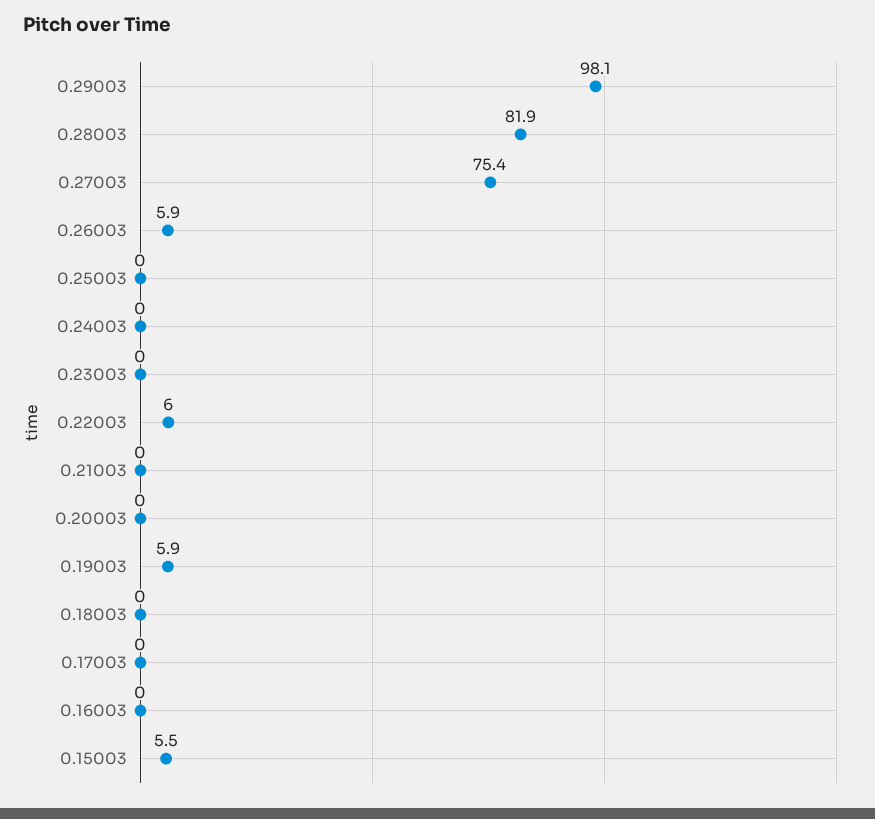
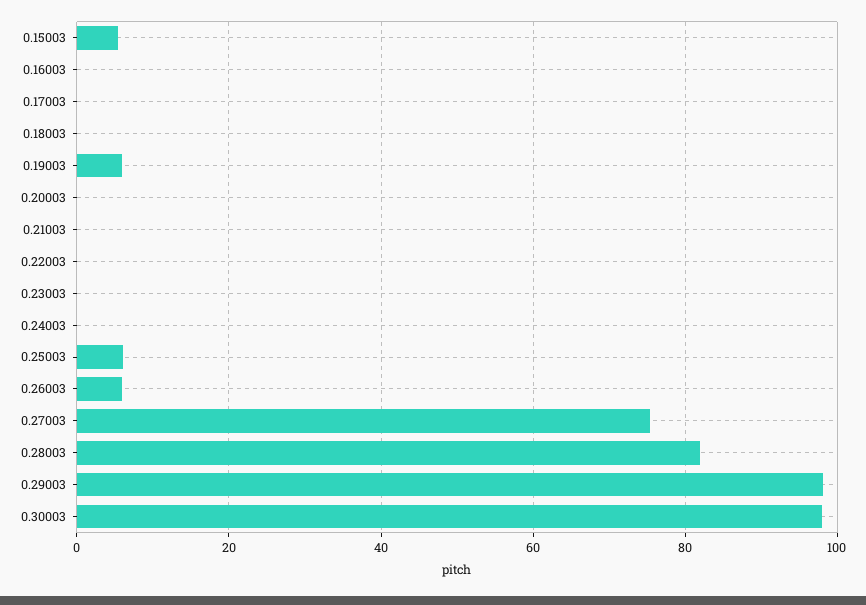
  {
    "0.29003": 98.1,
    "0.28003": 81.9,
    "0.27003": 75.4,
    "0.26003": 5.9,
-   "0.25003": 0,
+   "0.25003": 6,
    "0.24003": 0,
    "0.23003": 0,
-   "0.22003": 6,
+   "0.22003": 0,
    "0.21003": 0,
    "0.20003": 0,
    "0.19003": 5.9,
    "0.18003": 0,
    "0.17003": 0,
    "0.16003": 0,
-   "0.15003": 5.5
+   "0.15003": 5.5,
+   "0.30003": 98
  }

